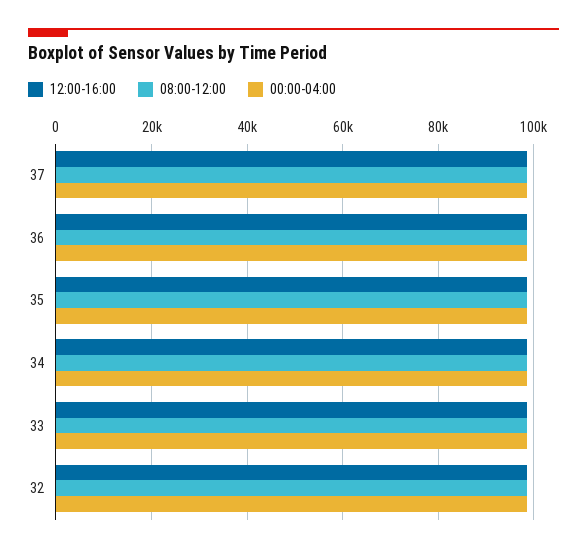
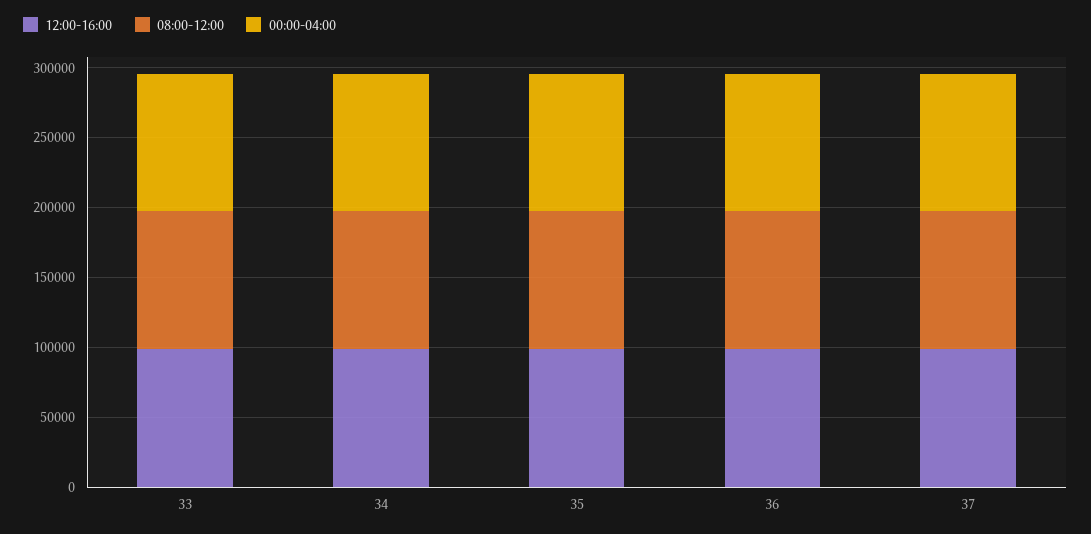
  {
    "12:00-16:00": {
      "37": 98000,
      "36": 98000,
      "35": 98000,
      "34": 98000,
-     "33": 98000,
+     "33": 98000
-     "32": 98000
    },
    "08:00-12:00": {
      "37": 98000,
      "36": 98000,
      "35": 98000,
      "34": 98000,
-     "33": 98000,
+     "33": 98000
-     "32": 98000
    },
    "00:00-04:00": {
      "37": 98000,
      "36": 98000,
      "35": 98000,
      "34": 98000,
-     "33": 98000,
+     "33": 98000
-     "32": 98000
    }
  }

